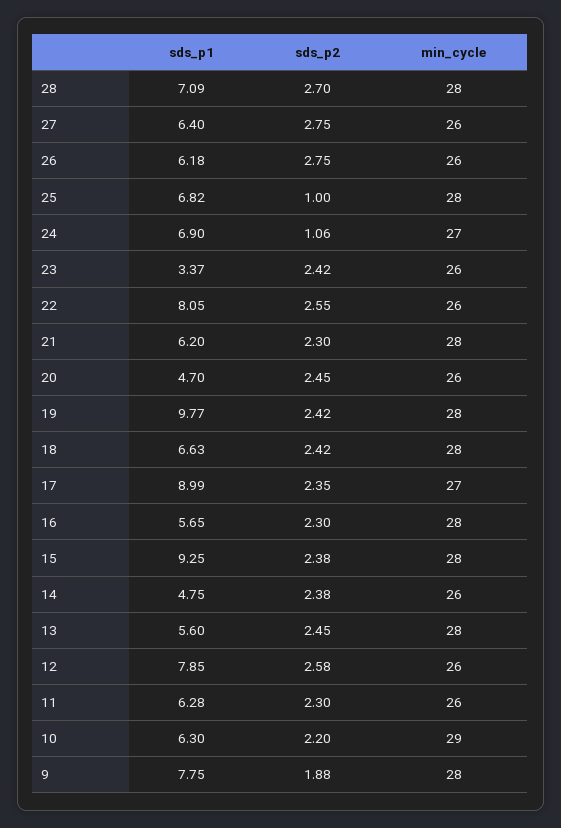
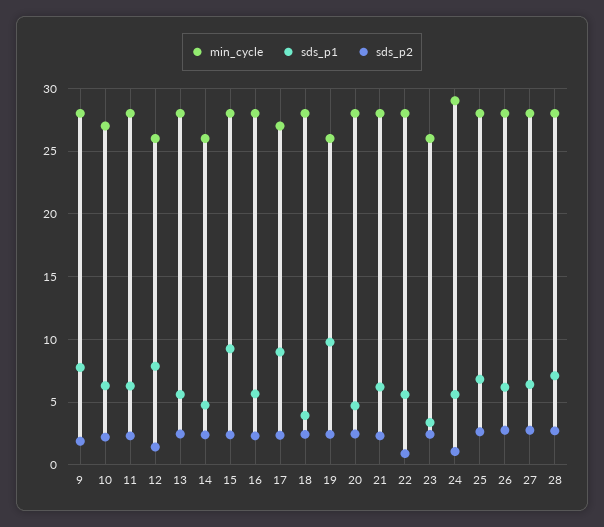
  {
    "sds_p1": {
      "28": 7.09,
      "27": 6.4,
      "26": 6.18,
      "25": 6.82,
-     "24": 6.9,
+     "24": 5.5,
      "23": 3.37,
-     "22": 8.05,
+     "22": 5.5,
      "21": 6.2,
      "20": 4.7,
      "19": 9.77,
-     "18": 6.63,
+     "18": 4,
      "17": 8.99,
      "16": 5.65,
      "15": 9.25,
      "14": 4.75,
      "13": 5.6,
      "12": 7.85,
      "11": 6.28,
      "10": 6.3,
      "9": 7.75
    },
    "sds_p2": {
      "28": 2.7,
      "27": 2.75,
      "26": 2.75,
-     "25": 1,
+     "25": 2.5,
      "24": 1.06,
      "23": 2.42,
-     "22": 2.55,
+     "22": 1,
      "21": 2.3,
      "20": 2.45,
      "19": 2.42,
      "18": 2.42,
      "17": 2.35,
      "16": 2.3,
      "15": 2.38,
      "14": 2.38,
      "13": 2.45,
-     "12": 2.58,
+     "12": 1.5,
      "11": 2.3,
      "10": 2.2,
      "9": 1.88
    },
    "min_cycle": {
      "28": 28,
-     "27": 26,
+     "27": 28,
-     "26": 26,
+     "26": 28,
      "25": 28,
-     "24": 27,
+     "24": 29,
      "23": 26,
-     "22": 26,
+     "22": 28,
      "21": 28,
-     "20": 26,
+     "20": 28,
-     "19": 28,
+     "19": 26,
      "18": 28,
      "17": 27,
      "16": 28,
      "15": 28,
      "14": 26,
      "13": 28,
      "12": 26,
-     "11": 26,
+     "11": 28,
-     "10": 29,
+     "10": 27,
      "9": 28
    }
  }

